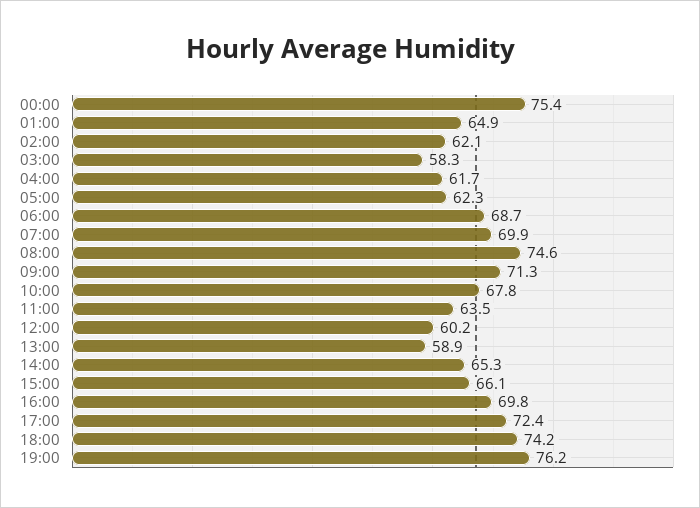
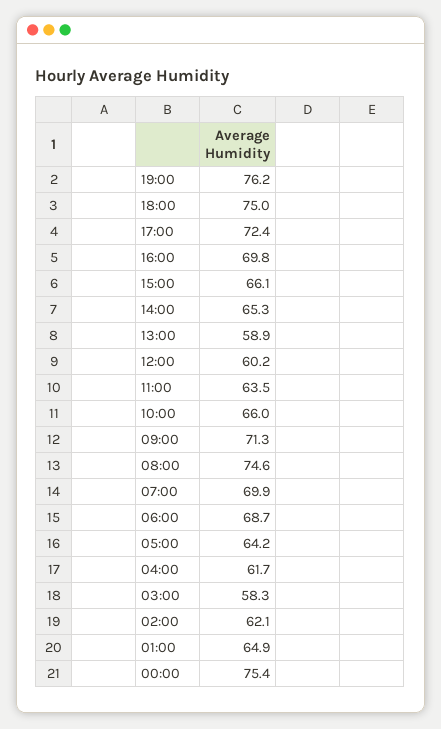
  {
    "00:00": 75.4,
    "01:00": 64.9,
    "02:00": 62.1,
    "03:00": 58.3,
    "04:00": 61.7,
-   "05:00": 62.3,
+   "05:00": 64.2,
    "06:00": 68.7,
    "07:00": 69.9,
    "08:00": 74.6,
    "09:00": 71.3,
-   "10:00": 67.8,
+   "10:00": 66,
    "11:00": 63.5,
    "12:00": 60.2,
    "13:00": 58.9,
    "14:00": 65.3,
    "15:00": 66.1,
    "16:00": 69.8,
    "17:00": 72.4,
-   "18:00": 74.2,
+   "18:00": 75,
    "19:00": 76.2
  }

